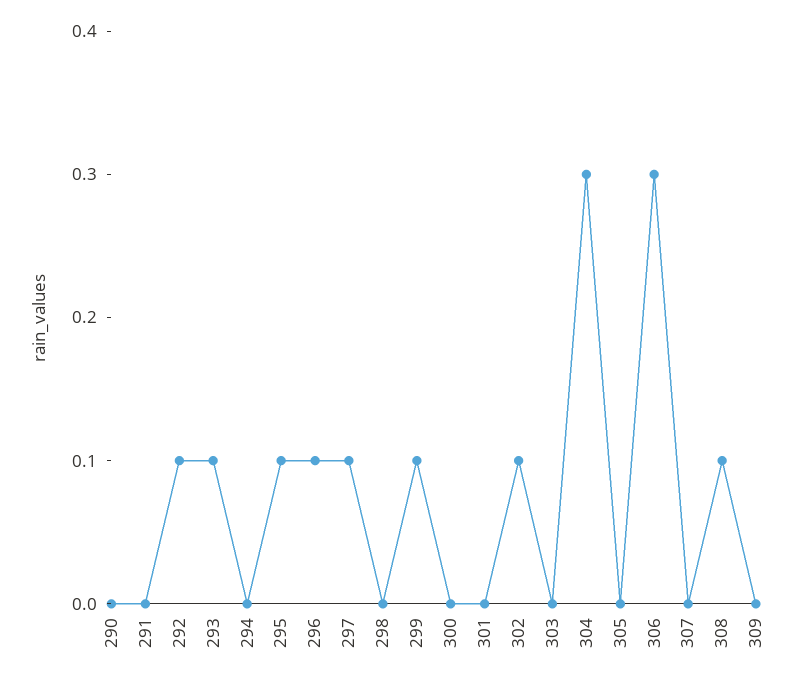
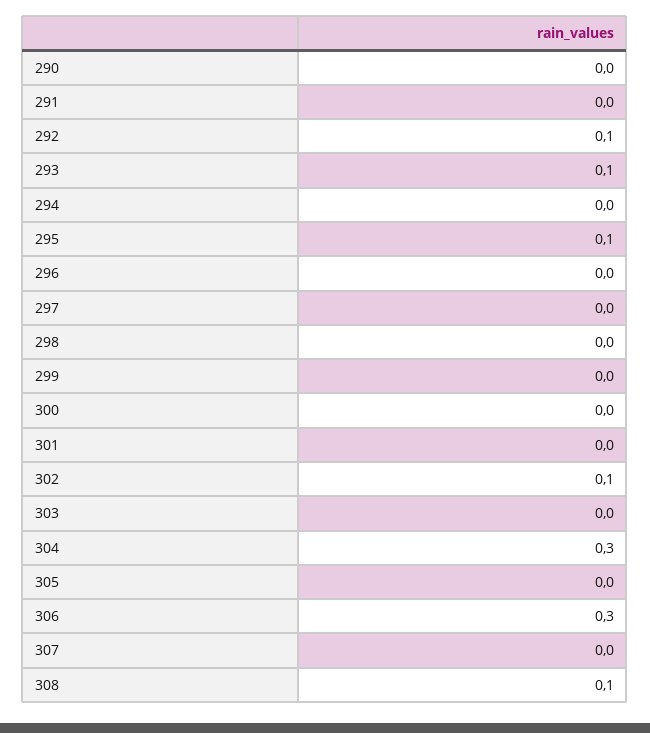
  {
    "290": 0,
    "291": 0,
    "292": 0.1,
    "293": 0.1,
    "294": 0,
    "295": 0.1,
-   "296": 0.1,
+   "296": 0,
-   "297": 0.1,
+   "297": 0,
    "298": 0,
-   "299": 0.1,
+   "299": 0,
    "300": 0,
    "301": 0,
    "302": 0.1,
    "303": 0,
    "304": 0.3,
    "305": 0,
    "306": 0.3,
    "307": 0,
-   "308": 0.1,
+   "308": 0.1
-   "309": 0
  }

